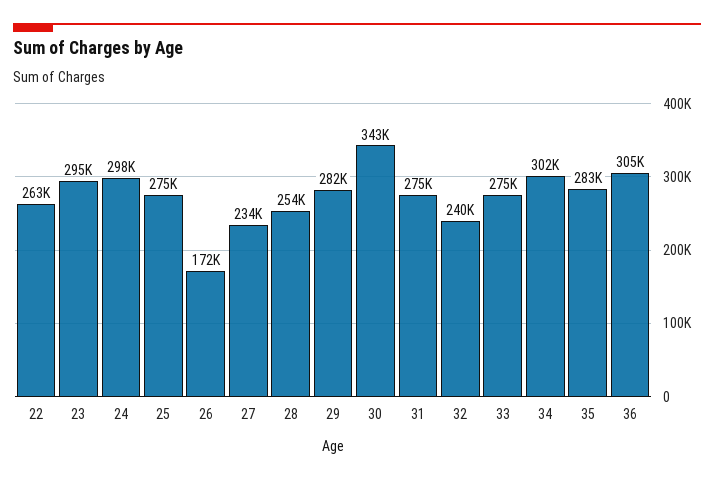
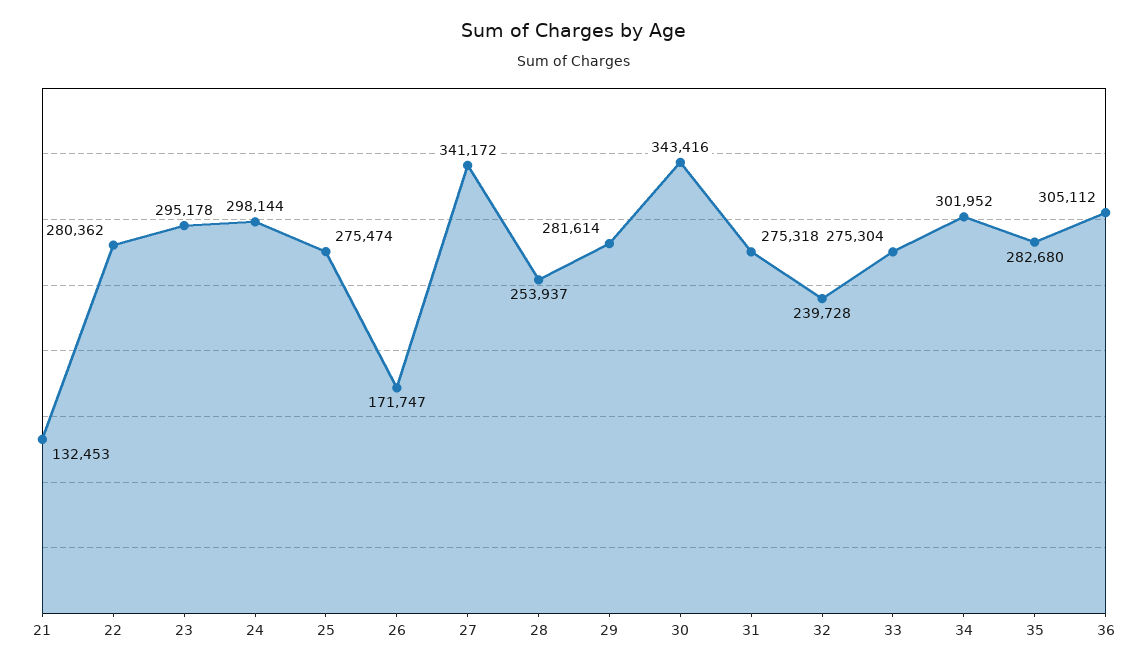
  {
-   "22": 263000,
+   "22": 280362,
    "23": 295178,
    "24": 298144,
    "25": 275474,
    "26": 171747,
-   "27": 234000,
+   "27": 341172,
    "28": 253937,
    "29": 281614,
    "30": 343416,
    "31": 275318,
    "32": 239728,
    "33": 275304,
    "34": 301952,
    "35": 282680,
-   "36": 305112
+   "36": 305112,
+   "21": 132453
  }

